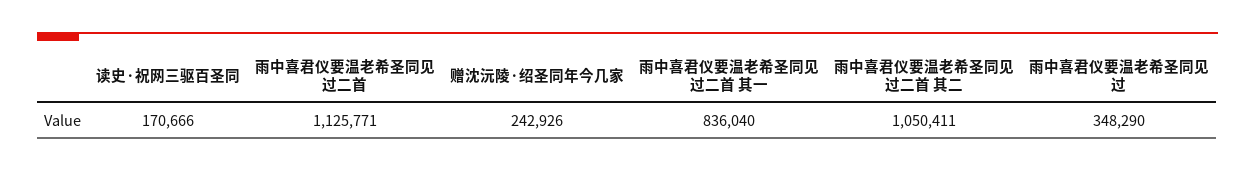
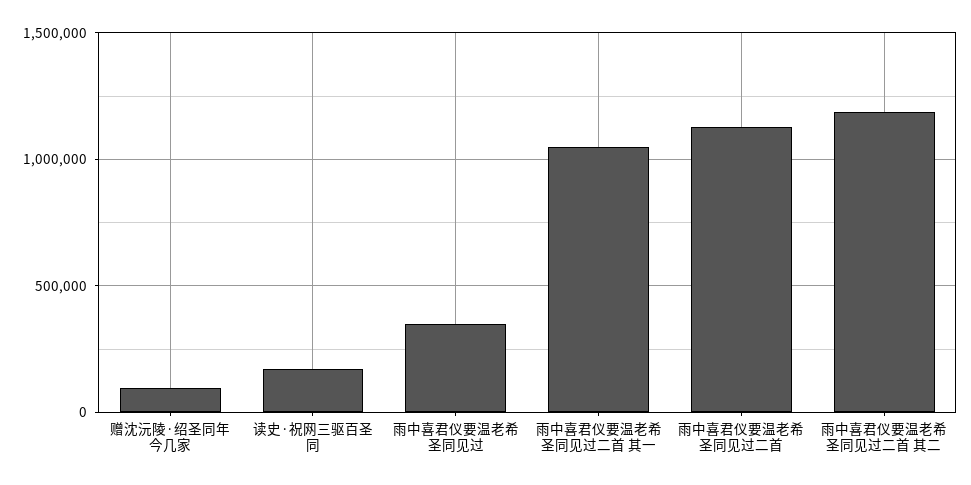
  {
    "读史·祝网三驱百圣同": 170666,
    "雨中喜君仪要温老希圣同见过二首": 1125771,
-   "赠沈沅陵·绍圣同年今几家": 242926,
+   "赠沈沅陵·绍圣同年今几家": 100000,
-   "雨中喜君仪要温老希圣同见过二首 其一": 836040,
+   "雨中喜君仪要温老希圣同见过二首 其一": 1050000,
-   "雨中喜君仪要温老希圣同见过二首 其二": 1050411,
+   "雨中喜君仪要温老希圣同见过二首 其二": 1200000,
    "雨中喜君仪要温老希圣同见过": 348290
  }

